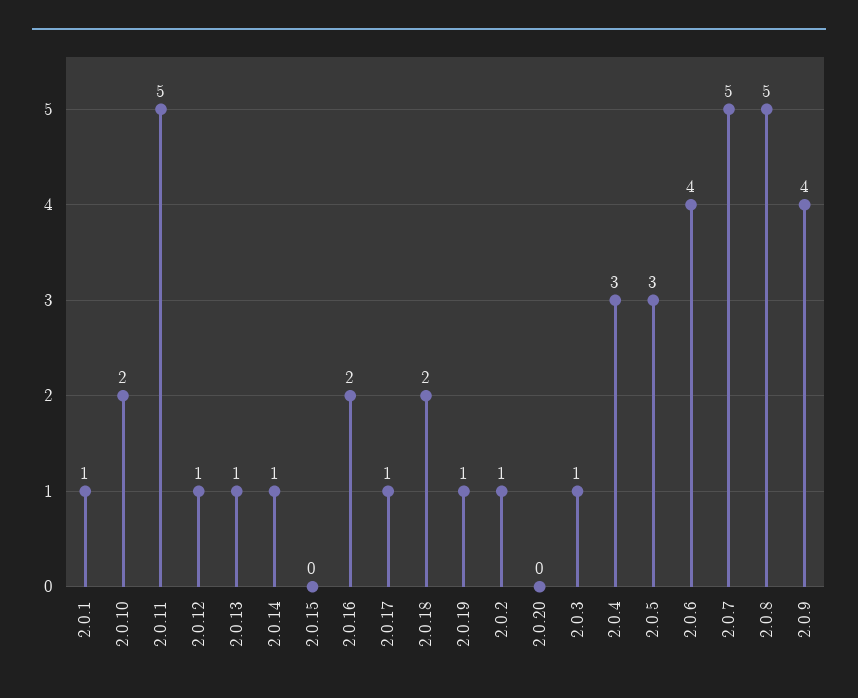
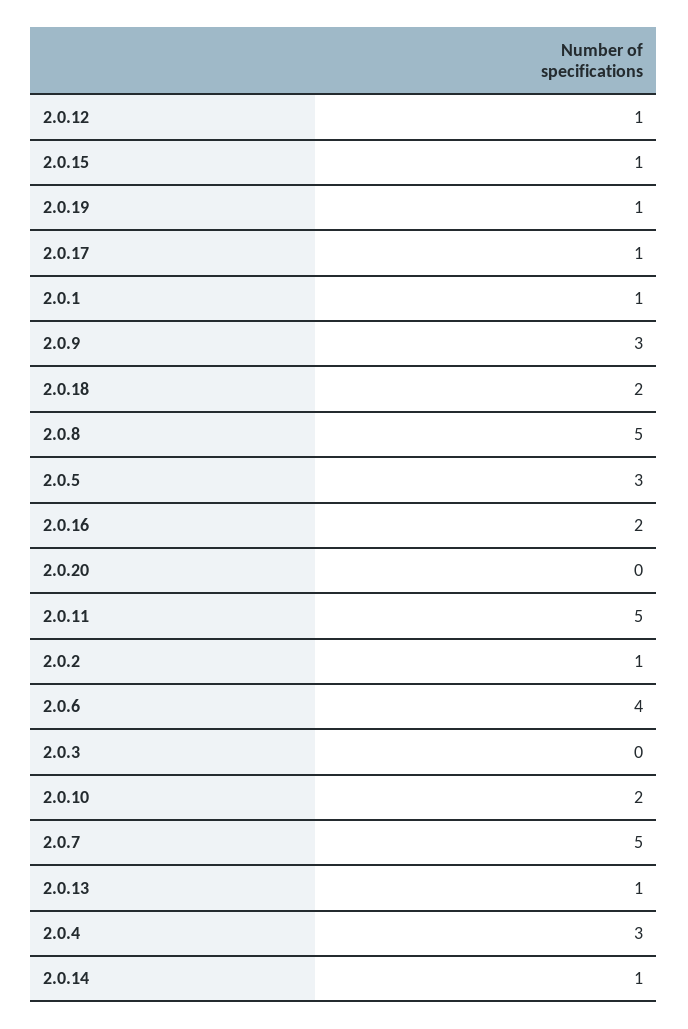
  {
    "2.0.1": 1,
    "2.0.10": 2,
    "2.0.11": 5,
    "2.0.12": 1,
    "2.0.13": 1,
    "2.0.14": 1,
-   "2.0.15": 0,
+   "2.0.15": 1,
    "2.0.16": 2,
    "2.0.17": 1,
    "2.0.18": 2,
    "2.0.19": 1,
    "2.0.2": 1,
    "2.0.20": 0,
-   "2.0.3": 1,
+   "2.0.3": 0,
    "2.0.4": 3,
    "2.0.5": 3,
    "2.0.6": 4,
    "2.0.7": 5,
    "2.0.8": 5,
-   "2.0.9": 4
+   "2.0.9": 3
  }

